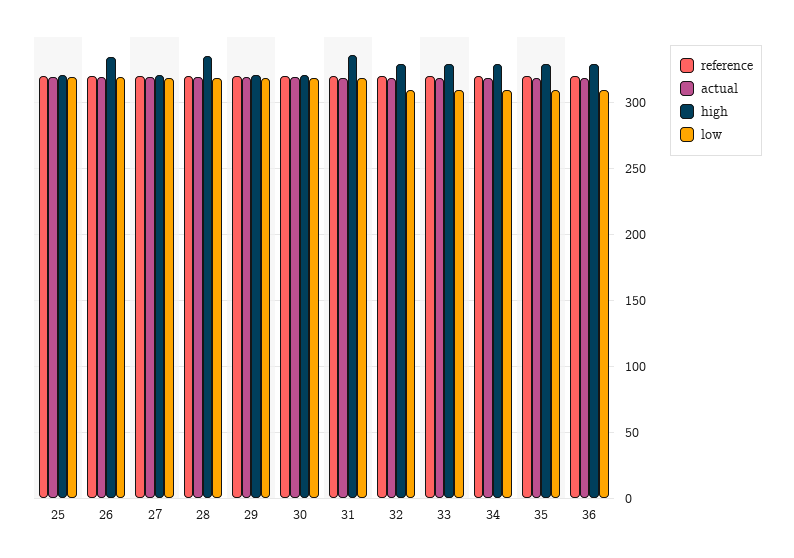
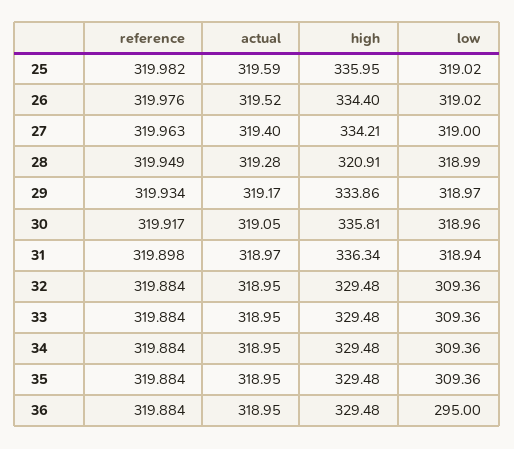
  {
    "reference": {
      "25": 319.982,
      "26": 319.976,
      "27": 319.963,
      "28": 319.949,
      "29": 319.934,
      "30": 319.917,
      "31": 319.898,
      "32": 319.884,
      "33": 319.884,
      "34": 319.884,
      "35": 319.884,
      "36": 319.884
    },
    "actual": {
      "25": 319.59,
      "26": 319.52,
      "27": 319.4,
      "28": 319.28,
      "29": 319.17,
      "30": 319.05,
      "31": 318.97,
      "32": 318.95,
      "33": 318.95,
      "34": 318.95,
      "35": 318.95,
      "36": 318.95
    },
    "high": {
-     "25": 320,
+     "25": 335.95,
      "26": 334.4,
-     "27": 320,
+     "27": 334.21,
-     "28": 335,
+     "28": 320.91,
-     "29": 320,
+     "29": 333.86,
-     "30": 320,
+     "30": 335.81,
      "31": 336.34,
      "32": 329.48,
      "33": 329.48,
      "34": 329.48,
      "35": 329.48,
      "36": 329.48
    },
    "low": {
      "25": 319.02,
      "26": 319.02,
      "27": 319,
      "28": 318.99,
      "29": 318.97,
      "30": 318.96,
      "31": 318.94,
      "32": 309.36,
      "33": 309.36,
      "34": 309.36,
      "35": 309.36,
-     "36": 310
+     "36": 295
    }
  }

